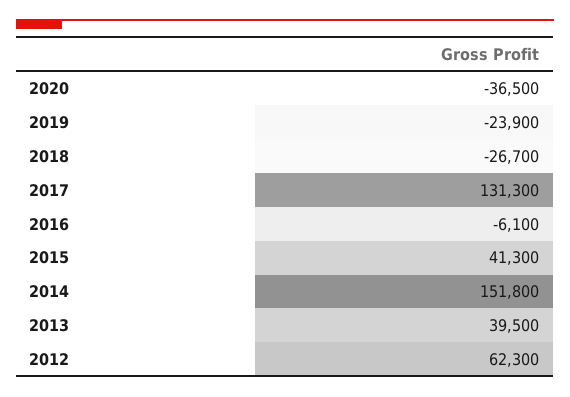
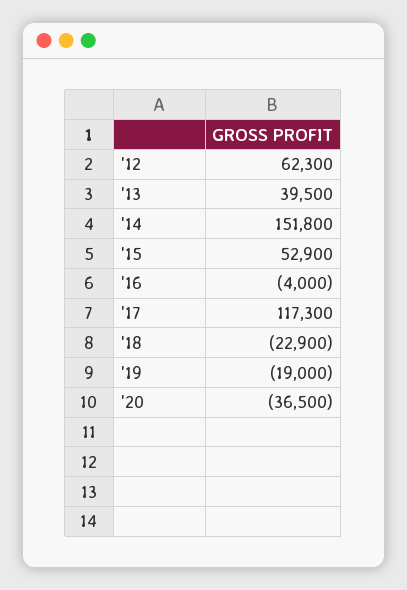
  {
    "2020": -36500,
-   "2019": -23900,
+   "2019": -19000,
-   "2018": -26700,
+   "2018": -22900,
-   "2017": 131300,
+   "2017": 117300,
-   "2016": -6100,
+   "2016": -4000,
-   "2015": 41300,
+   "2015": 52900,
    "2014": 151800,
    "2013": 39500,
    "2012": 62300
  }

